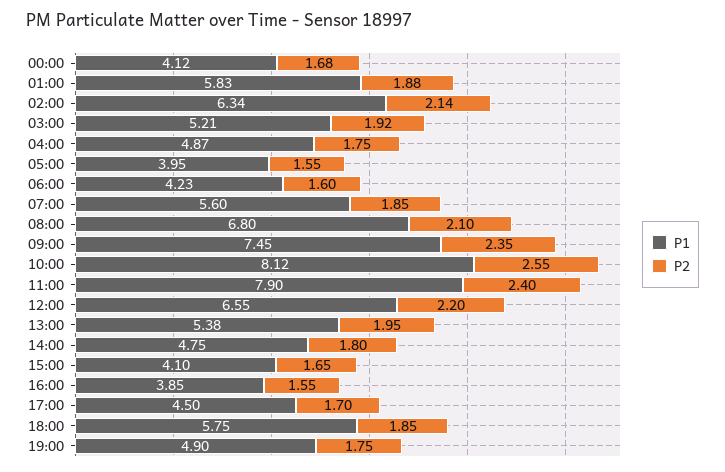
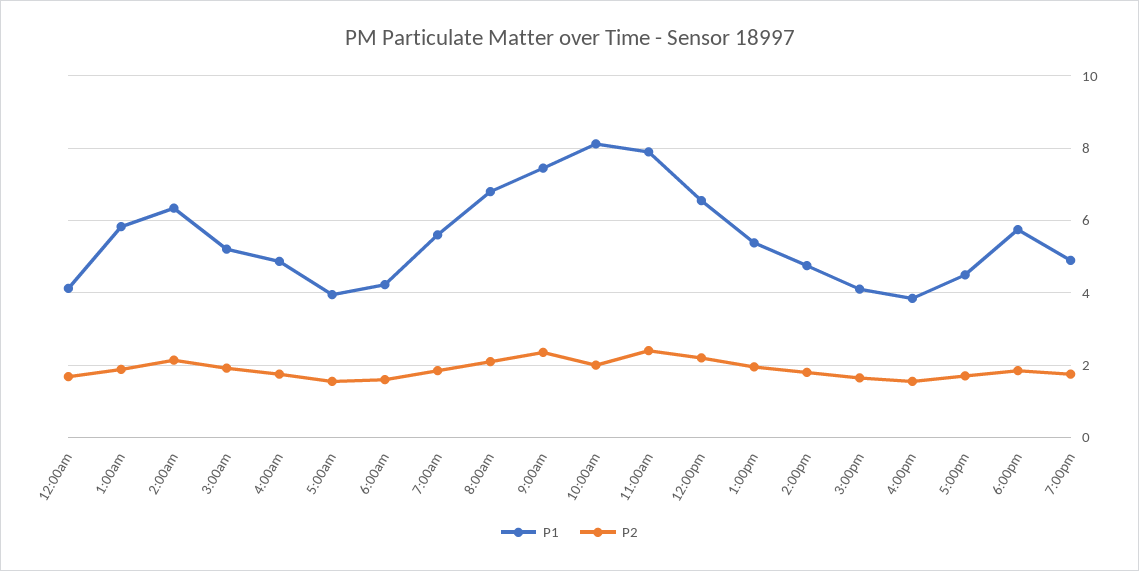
  {
    "P1": {
      "00:00": 4.12,
      "01:00": 5.83,
      "02:00": 6.34,
      "03:00": 5.21,
      "04:00": 4.87,
      "05:00": 3.95,
      "06:00": 4.23,
      "07:00": 5.6,
      "08:00": 6.8,
      "09:00": 7.45,
      "10:00": 8.12,
      "11:00": 7.9,
      "12:00": 6.55,
      "13:00": 5.38,
      "14:00": 4.75,
      "15:00": 4.1,
      "16:00": 3.85,
      "17:00": 4.5,
      "18:00": 5.75,
      "19:00": 4.9
    },
    "P2": {
      "00:00": 1.68,
      "01:00": 1.88,
      "02:00": 2.14,
      "03:00": 1.92,
      "04:00": 1.75,
      "05:00": 1.55,
      "06:00": 1.6,
      "07:00": 1.85,
      "08:00": 2.1,
      "09:00": 2.35,
-     "10:00": 2.55,
+     "10:00": 2,
      "11:00": 2.4,
      "12:00": 2.2,
      "13:00": 1.95,
      "14:00": 1.8,
      "15:00": 1.65,
      "16:00": 1.55,
      "17:00": 1.7,
      "18:00": 1.85,
      "19:00": 1.75
    }
  }

